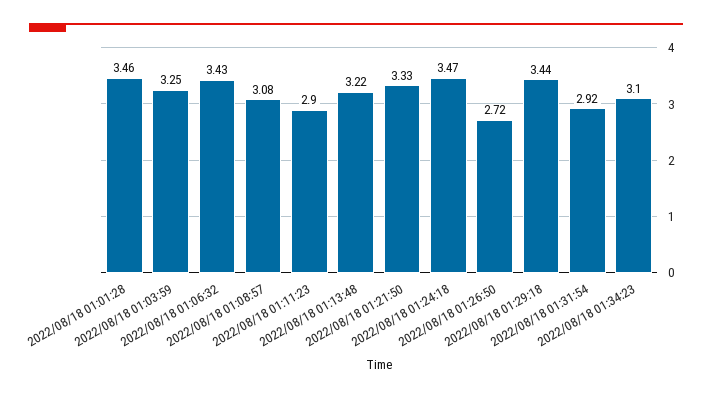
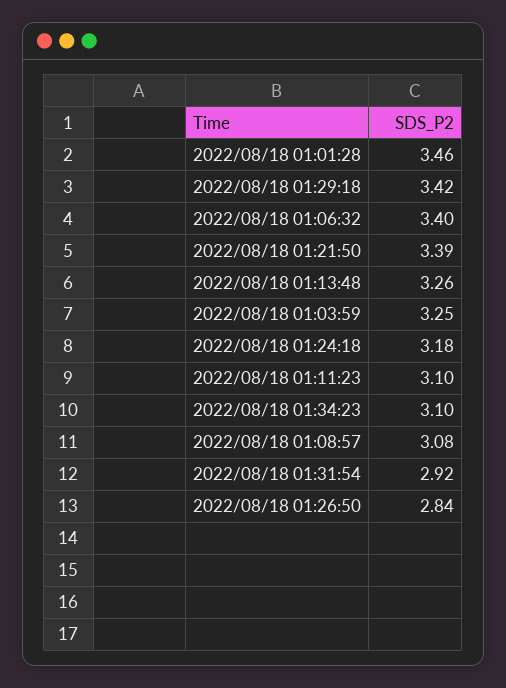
  {
    "2022/08/18 01:01:28": 3.46,
    "2022/08/18 01:03:59": 3.25,
-   "2022/08/18 01:06:32": 3.43,
+   "2022/08/18 01:06:32": 3.4,
    "2022/08/18 01:08:57": 3.08,
-   "2022/08/18 01:11:23": 2.9,
+   "2022/08/18 01:11:23": 3.1,
-   "2022/08/18 01:13:48": 3.22,
+   "2022/08/18 01:13:48": 3.26,
-   "2022/08/18 01:21:50": 3.33,
+   "2022/08/18 01:21:50": 3.39,
-   "2022/08/18 01:24:18": 3.47,
+   "2022/08/18 01:24:18": 3.18,
-   "2022/08/18 01:26:50": 2.72,
+   "2022/08/18 01:26:50": 2.84,
-   "2022/08/18 01:29:18": 3.44,
+   "2022/08/18 01:29:18": 3.42,
    "2022/08/18 01:31:54": 2.92,
    "2022/08/18 01:34:23": 3.1
  }

